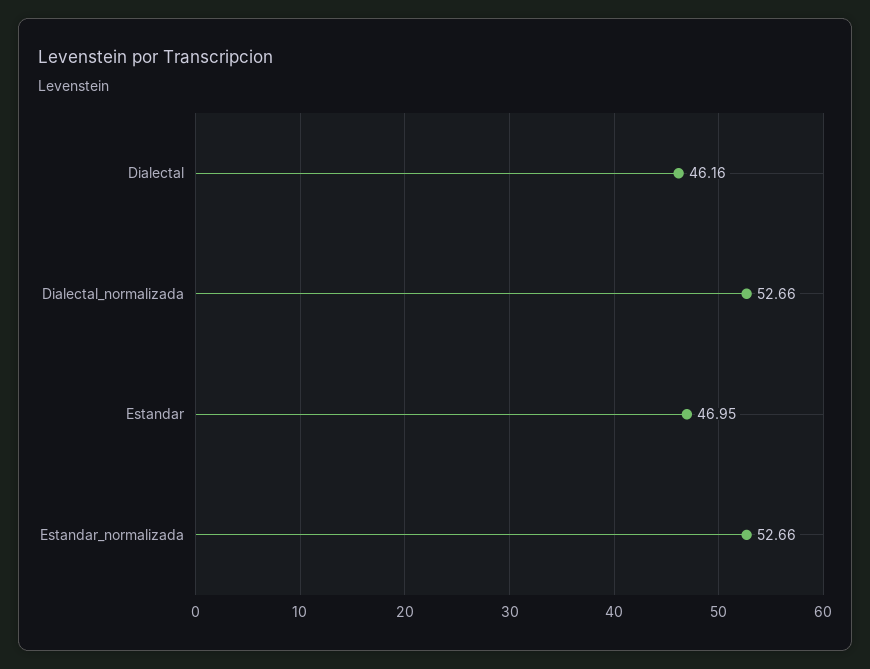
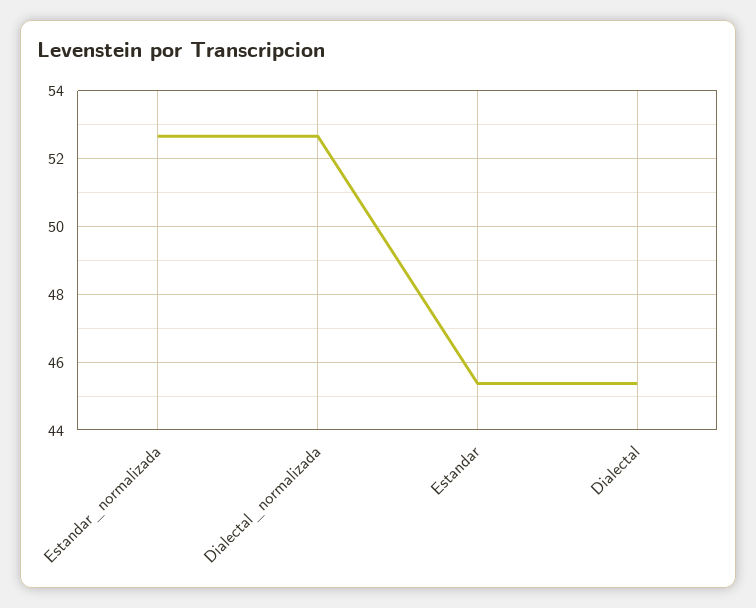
  {
-   "Dialectal": 46.16,
+   "Dialectal": 45.4,
    "Dialectal_normalizada": 52.66,
-   "Estandar": 46.95,
+   "Estandar": 45.4,
    "Estandar_normalizada": 52.66
  }

